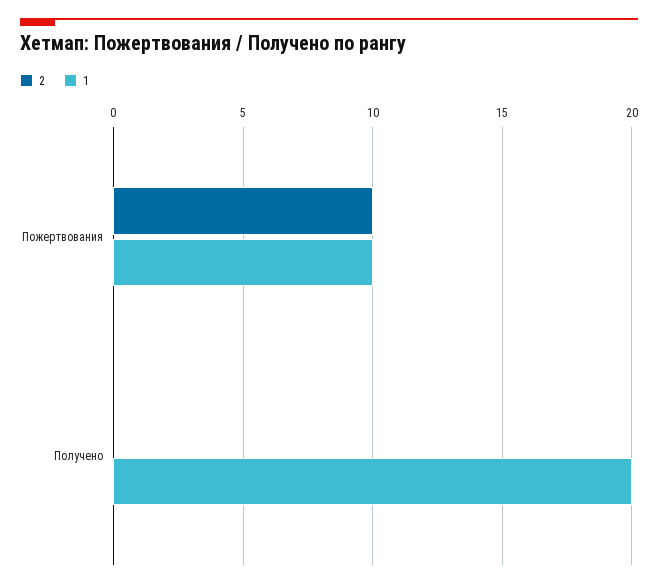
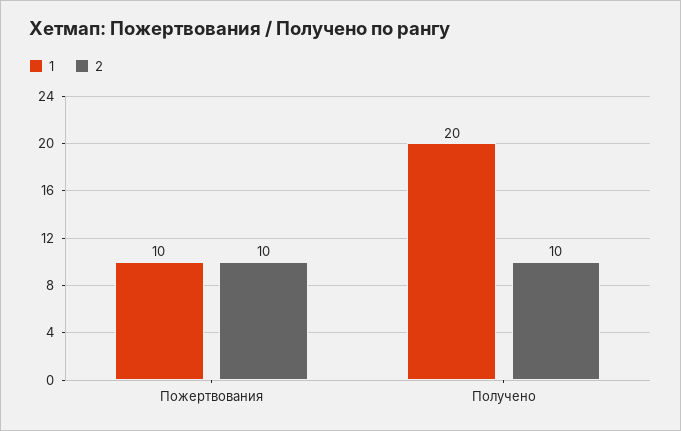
  {
    "2": {
      "Пожертвования": 10,
-     "Получено": 0
+     "Получено": 10
    },
    "1": {
      "Пожертвования": 10,
      "Получено": 20
    }
  }

